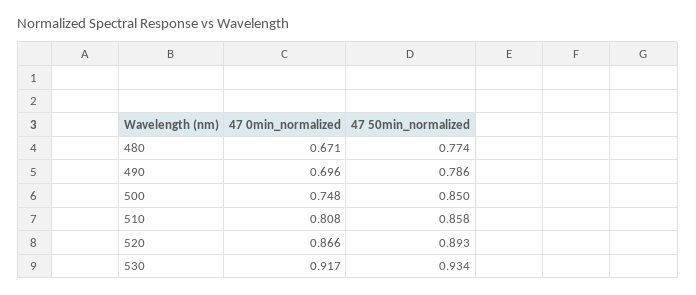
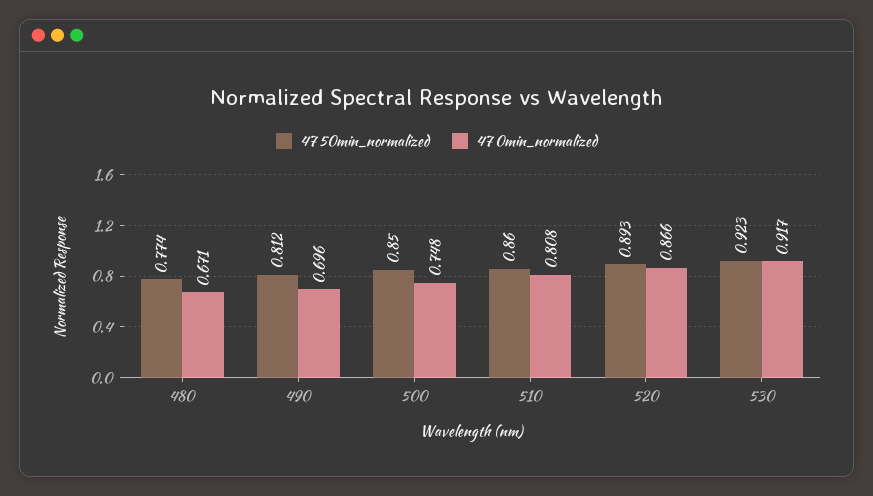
  {
    "47 0min_normalized": {
      "480": 0.671,
      "490": 0.696,
      "500": 0.748,
      "510": 0.808,
      "520": 0.866,
      "530": 0.917
    },
    "47 50min_normalized": {
      "480": 0.774,
-     "490": 0.786,
+     "490": 0.812,
      "500": 0.85,
-     "510": 0.858,
+     "510": 0.86,
      "520": 0.893,
-     "530": 0.934
+     "530": 0.923
    }
  }

